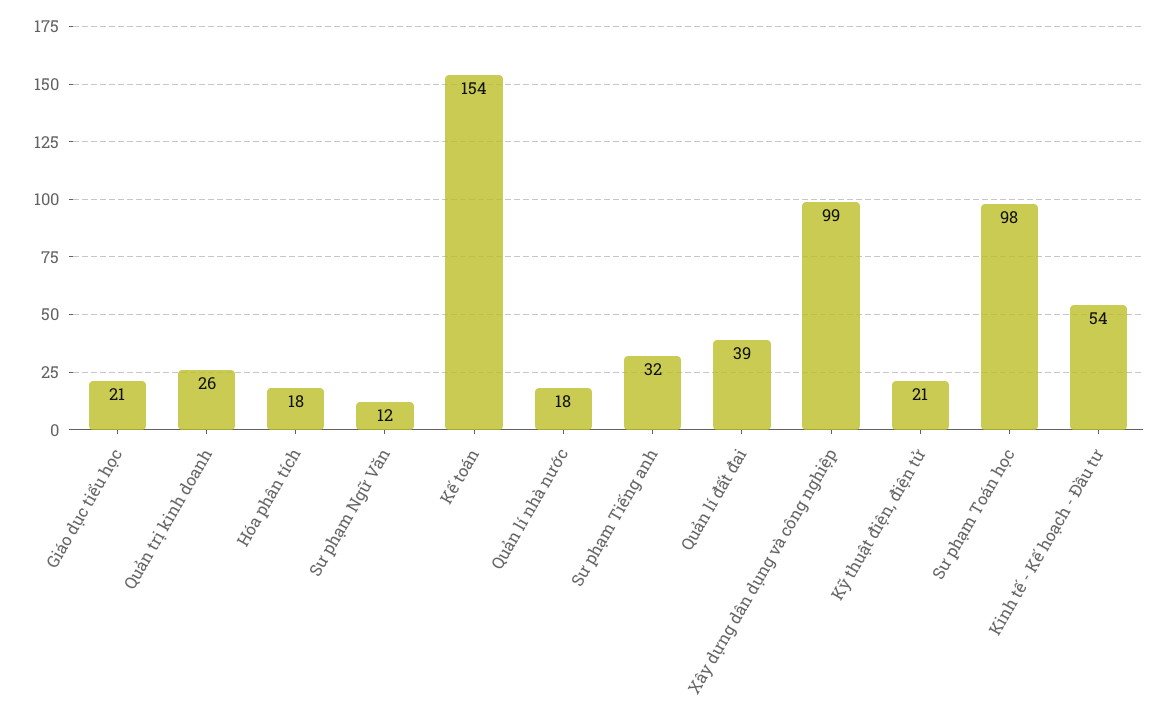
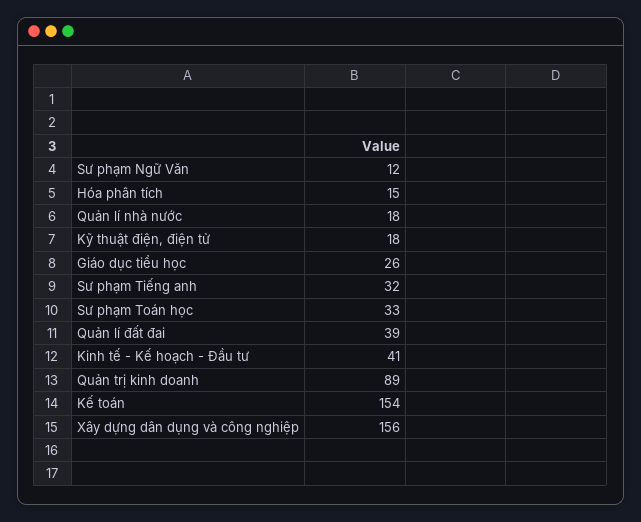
  {
-   "Giáo dục tiểu học": 21,
+   "Giáo dục tiểu học": 26,
-   "Quản trị kinh doanh": 26,
+   "Quản trị kinh doanh": 89,
-   "Hóa phân tích": 18,
+   "Hóa phân tích": 15,
    "Sư phạm Ngữ Văn": 12,
    "Kế toán": 154,
    "Quản lí nhà nước": 18,
    "Sư phạm Tiếng anh": 32,
    "Quản lí đất đai": 39,
-   "Xây dựng dân dụng và công nghiệp": 99,
+   "Xây dựng dân dụng và công nghiệp": 156,
-   "Kỹ thuật điện, điện tử": 21,
+   "Kỹ thuật điện, điện tử": 18,
-   "Sư phạm Toán học": 98,
+   "Sư phạm Toán học": 33,
-   "Kinh tế - Kế hoạch - Đầu tư": 54
+   "Kinh tế - Kế hoạch - Đầu tư": 41
  }

